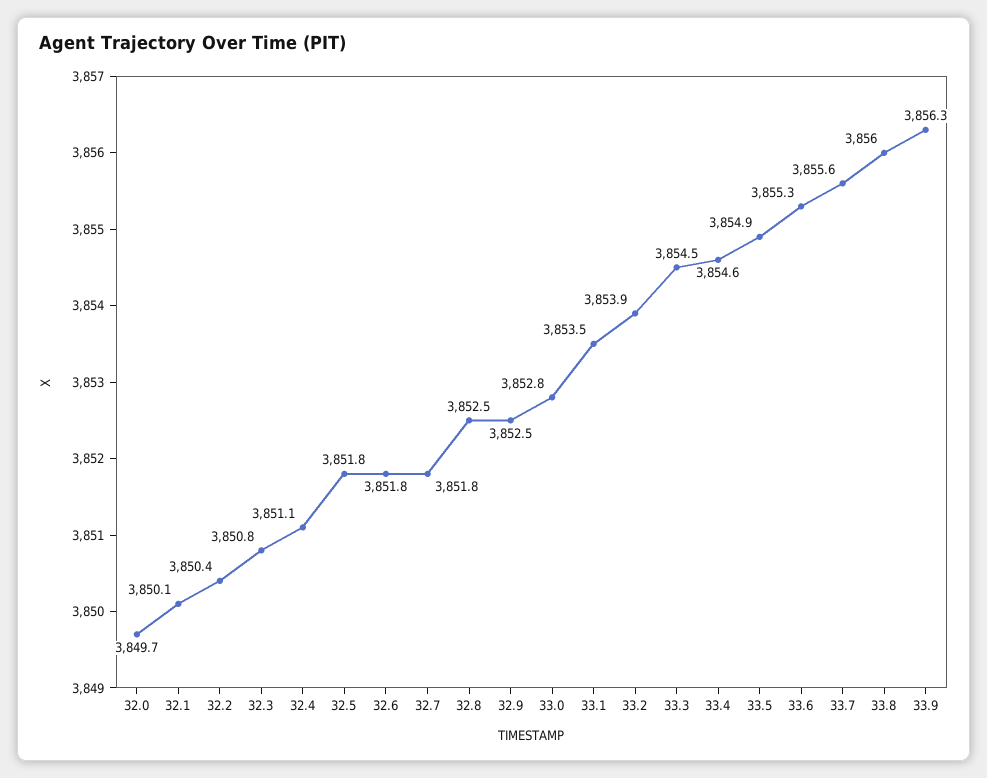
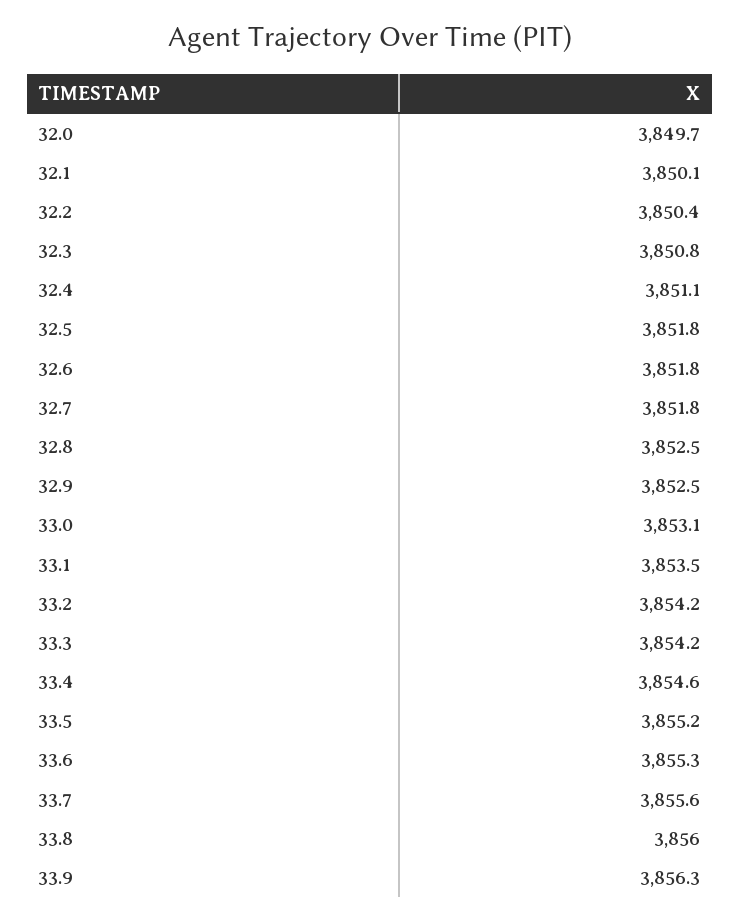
  {
    "32.0": 3849.7,
    "32.1": 3850.1,
    "32.2": 3850.4,
    "32.3": 3850.8,
    "32.4": 3851.1,
    "32.5": 3851.8,
    "32.6": 3851.8,
    "32.7": 3851.8,
    "32.8": 3852.5,
    "32.9": 3852.5,
-   "33.0": 3852.8,
+   "33.0": 3853.1,
    "33.1": 3853.5,
-   "33.2": 3853.9,
+   "33.2": 3854.2,
-   "33.3": 3854.5,
+   "33.3": 3854.2,
    "33.4": 3854.6,
-   "33.5": 3854.9,
+   "33.5": 3855.2,
    "33.6": 3855.3,
    "33.7": 3855.6,
    "33.8": 3856,
    "33.9": 3856.3
  }

